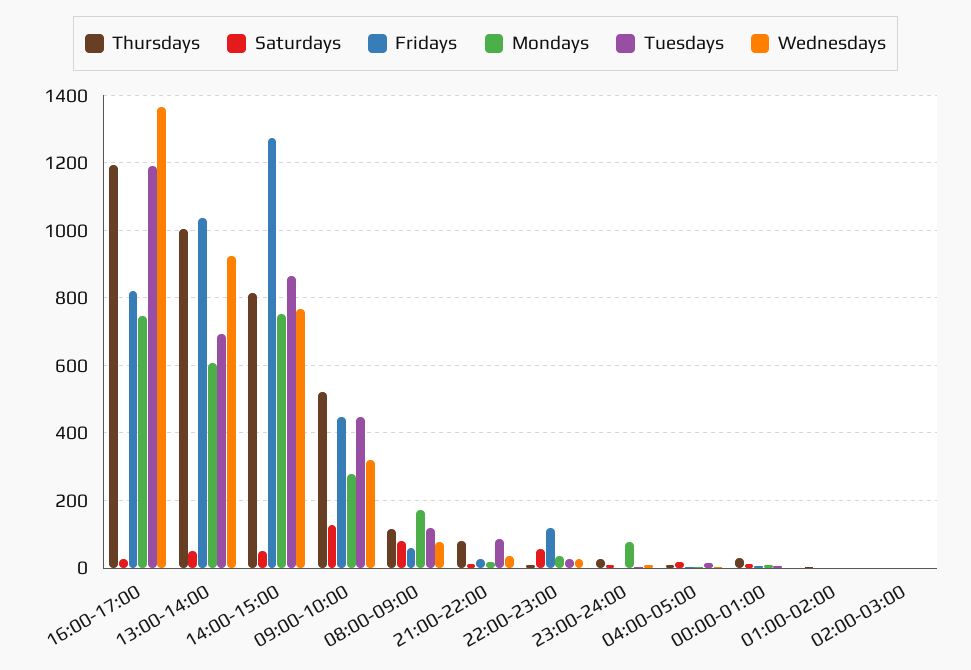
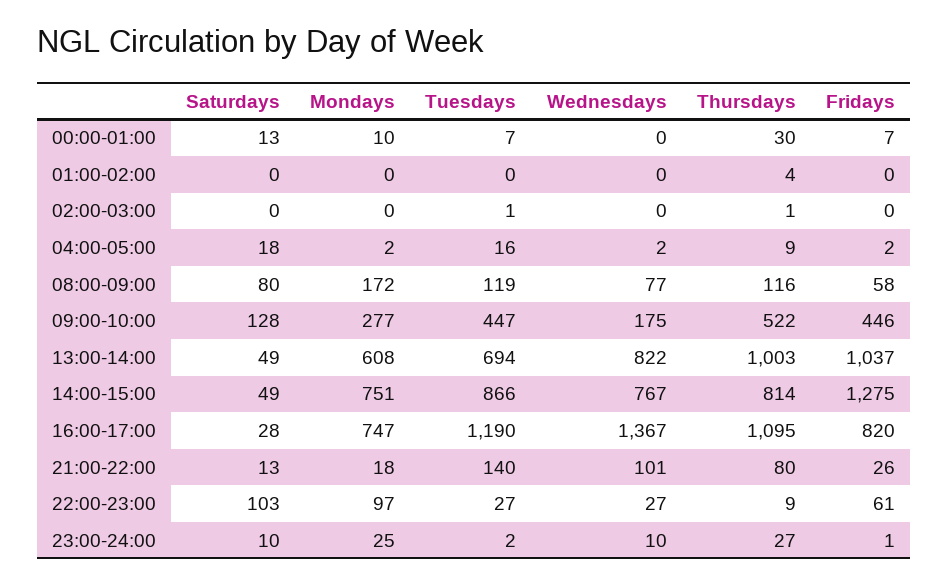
  {
    "Thursdays": {
-     "16:00-17:00": 1200,
+     "16:00-17:00": 1095,
      "13:00-14:00": 1003,
      "14:00-15:00": 814,
      "09:00-10:00": 522,
      "08:00-09:00": 116,
      "21:00-22:00": 80,
      "22:00-23:00": 9,
      "23:00-24:00": 27,
      "04:00-05:00": 9,
      "00:00-01:00": 30,
      "01:00-02:00": 4,
      "02:00-03:00": 1
    },
    "Saturdays": {
      "16:00-17:00": 28,
      "13:00-14:00": 49,
      "14:00-15:00": 49,
      "09:00-10:00": 128,
      "08:00-09:00": 80,
      "21:00-22:00": 13,
-     "22:00-23:00": 60,
+     "22:00-23:00": 103,
      "23:00-24:00": 10,
      "04:00-05:00": 18,
      "00:00-01:00": 13,
      "01:00-02:00": 0,
      "02:00-03:00": 0
    },
    "Fridays": {
      "16:00-17:00": 820,
      "13:00-14:00": 1037,
      "14:00-15:00": 1275,
      "09:00-10:00": 446,
      "08:00-09:00": 58,
      "21:00-22:00": 26,
-     "22:00-23:00": 120,
+     "22:00-23:00": 61,
      "23:00-24:00": 1,
      "04:00-05:00": 2,
      "00:00-01:00": 7,
      "01:00-02:00": 0,
      "02:00-03:00": 0
    },
    "Mondays": {
      "16:00-17:00": 747,
      "13:00-14:00": 608,
      "14:00-15:00": 751,
      "09:00-10:00": 277,
      "08:00-09:00": 172,
      "21:00-22:00": 18,
-     "22:00-23:00": 40,
+     "22:00-23:00": 97,
-     "23:00-24:00": 80,
+     "23:00-24:00": 25,
      "04:00-05:00": 2,
      "00:00-01:00": 10,
      "01:00-02:00": 0,
      "02:00-03:00": 0
    },
    "Tuesdays": {
      "16:00-17:00": 1190,
      "13:00-14:00": 694,
      "14:00-15:00": 866,
      "09:00-10:00": 447,
      "08:00-09:00": 119,
-     "21:00-22:00": 80,
+     "21:00-22:00": 140,
      "22:00-23:00": 27,
      "23:00-24:00": 2,
      "04:00-05:00": 16,
      "00:00-01:00": 7,
      "01:00-02:00": 0,
      "02:00-03:00": 1
    },
    "Wednesdays": {
      "16:00-17:00": 1367,
-     "13:00-14:00": 920,
+     "13:00-14:00": 822,
      "14:00-15:00": 767,
-     "09:00-10:00": 320,
+     "09:00-10:00": 175,
      "08:00-09:00": 77,
-     "21:00-22:00": 40,
+     "21:00-22:00": 101,
      "22:00-23:00": 27,
      "23:00-24:00": 10,
      "04:00-05:00": 2,
      "00:00-01:00": 0,
      "01:00-02:00": 0,
      "02:00-03:00": 0
    }
  }

